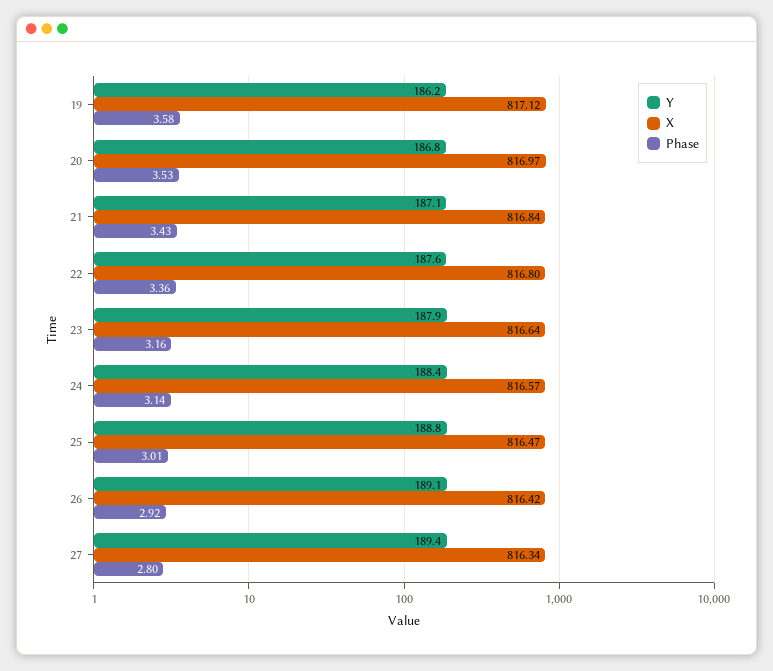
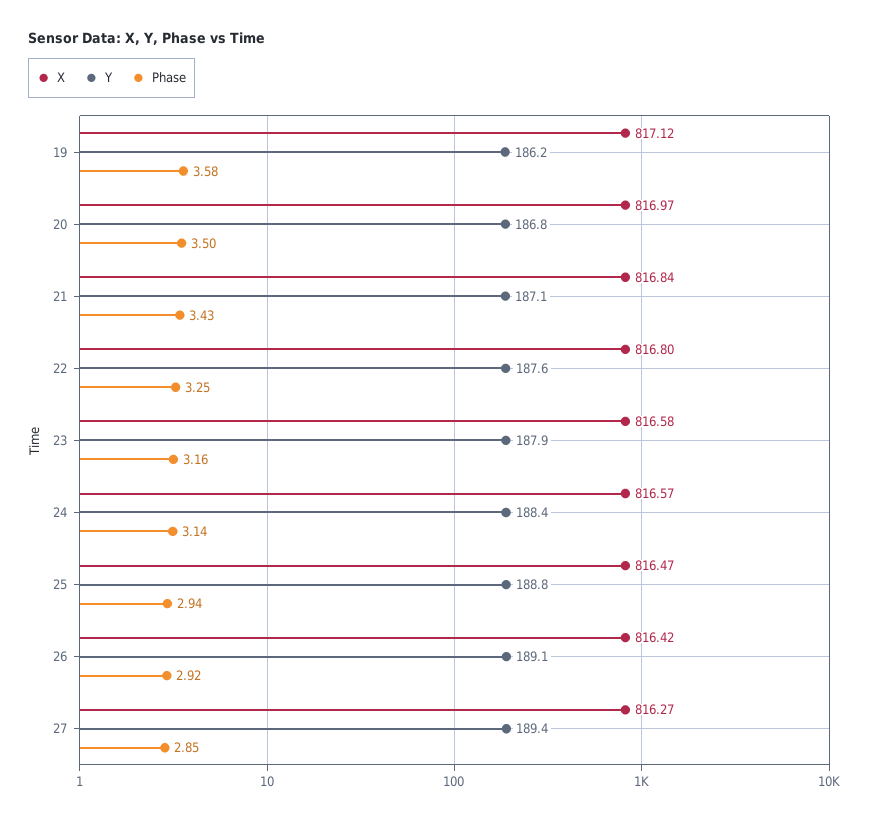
  {
    "Y": {
      "19": 186.2,
      "20": 186.8,
      "21": 187.1,
      "22": 187.6,
      "23": 187.9,
      "24": 188.4,
      "25": 188.8,
      "26": 189.1,
      "27": 189.4
    },
    "X": {
      "19": 817.12,
      "20": 816.97,
      "21": 816.84,
      "22": 816.8,
-     "23": 816.64,
+     "23": 816.58,
      "24": 816.57,
      "25": 816.47,
      "26": 816.42,
-     "27": 816.34
+     "27": 816.27
    },
    "Phase": {
      "19": 3.58,
-     "20": 3.53,
+     "20": 3.5,
      "21": 3.43,
-     "22": 3.36,
+     "22": 3.25,
      "23": 3.16,
      "24": 3.14,
-     "25": 3.01,
+     "25": 2.94,
      "26": 2.92,
-     "27": 2.8
+     "27": 2.85
    }
  }

